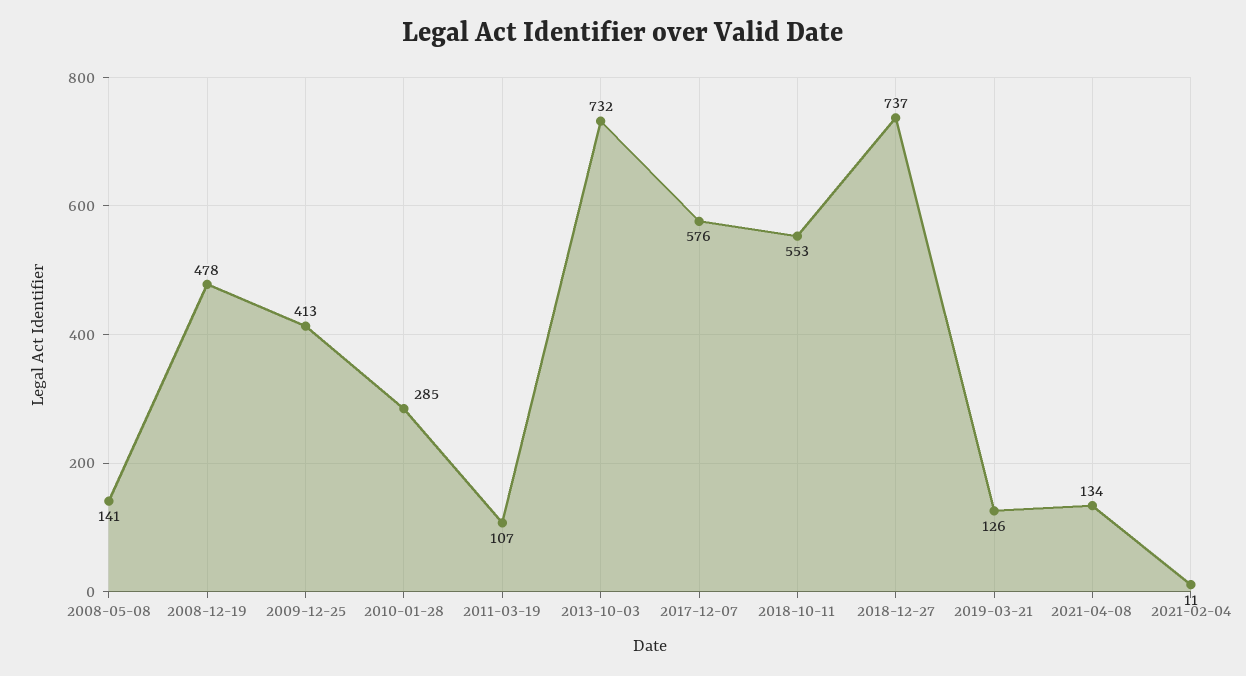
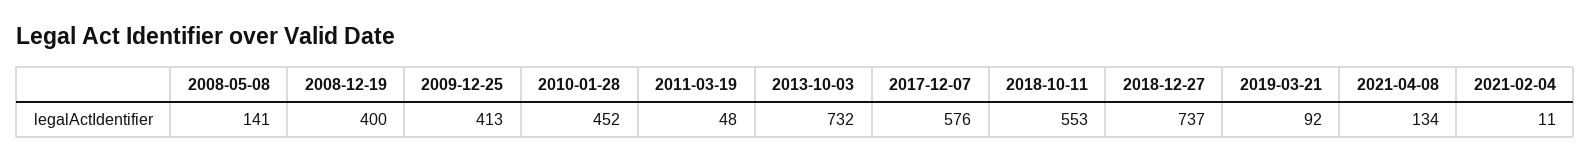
  {
    "2008-05-08": 141,
-   "2008-12-19": 478,
+   "2008-12-19": 400,
    "2009-12-25": 413,
-   "2010-01-28": 285,
+   "2010-01-28": 452,
-   "2011-03-19": 107,
+   "2011-03-19": 48,
    "2013-10-03": 732,
    "2017-12-07": 576,
    "2018-10-11": 553,
    "2018-12-27": 737,
-   "2019-03-21": 126,
+   "2019-03-21": 92,
    "2021-04-08": 134,
    "2021-02-04": 11
  }

